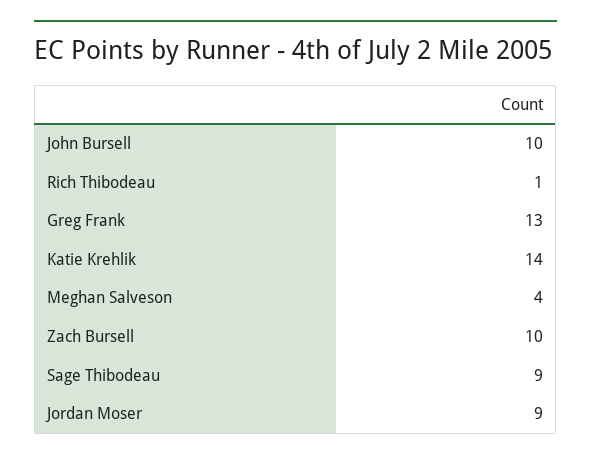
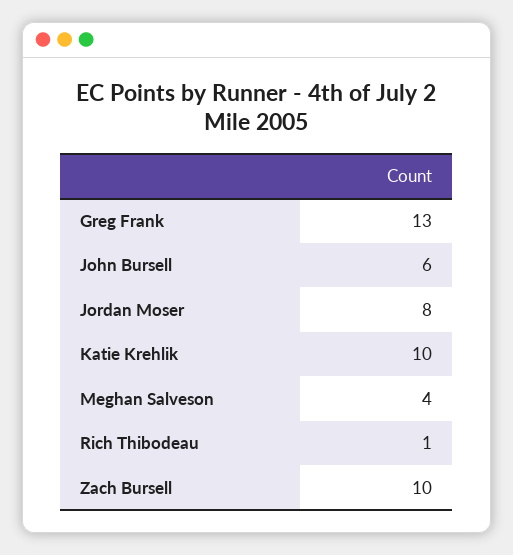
  {
-   "John Bursell": 10,
+   "John Bursell": 6,
    "Rich Thibodeau": 1,
    "Greg Frank": 13,
-   "Katie Krehlik": 14,
+   "Katie Krehlik": 10,
    "Meghan Salveson": 4,
    "Zach Bursell": 10,
-   "Sage Thibodeau": 9,
-   "Jordan Moser": 9
+   "Jordan Moser": 8
  }

